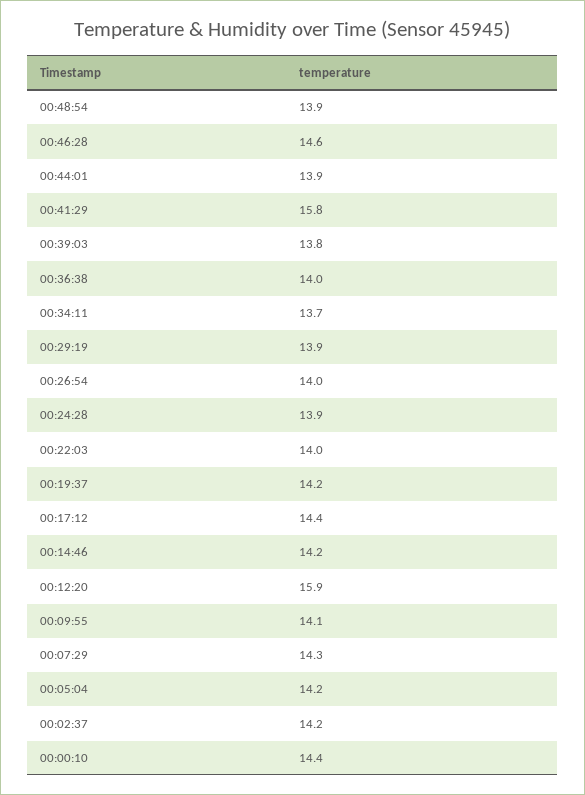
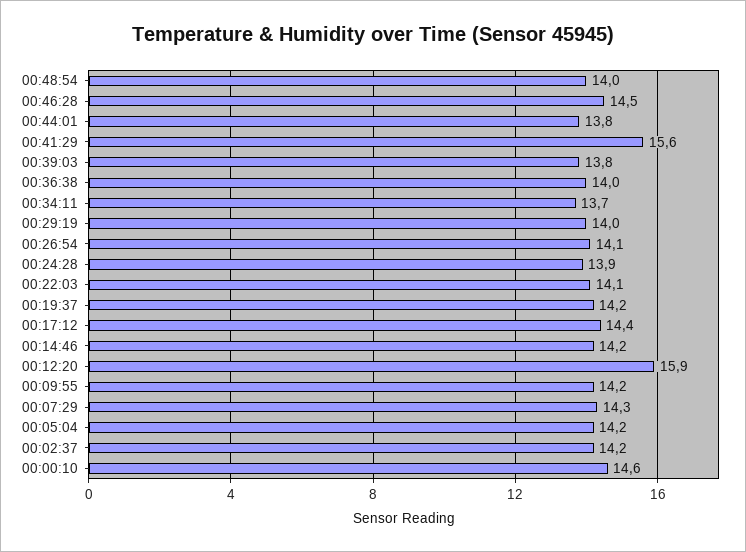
  {
-   "00:48:54": 13.9,
+   "00:48:54": 14,
-   "00:46:28": 14.6,
+   "00:46:28": 14.5,
-   "00:44:01": 13.9,
+   "00:44:01": 13.8,
-   "00:41:29": 15.8,
+   "00:41:29": 15.6,
    "00:39:03": 13.8,
    "00:36:38": 14,
    "00:34:11": 13.7,
-   "00:29:19": 13.9,
+   "00:29:19": 14,
-   "00:26:54": 14,
+   "00:26:54": 14.1,
    "00:24:28": 13.9,
-   "00:22:03": 14,
+   "00:22:03": 14.1,
    "00:19:37": 14.2,
    "00:17:12": 14.4,
    "00:14:46": 14.2,
    "00:12:20": 15.9,
-   "00:09:55": 14.1,
+   "00:09:55": 14.2,
    "00:07:29": 14.3,
    "00:05:04": 14.2,
    "00:02:37": 14.2,
-   "00:00:10": 14.4
+   "00:00:10": 14.6
  }

